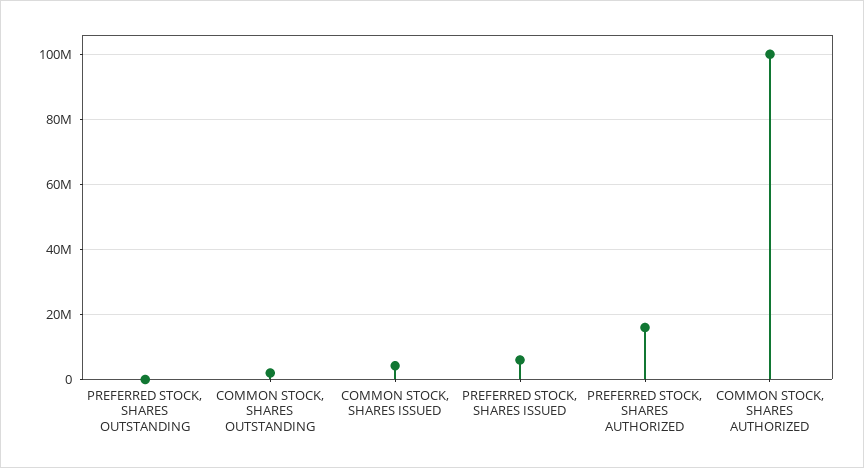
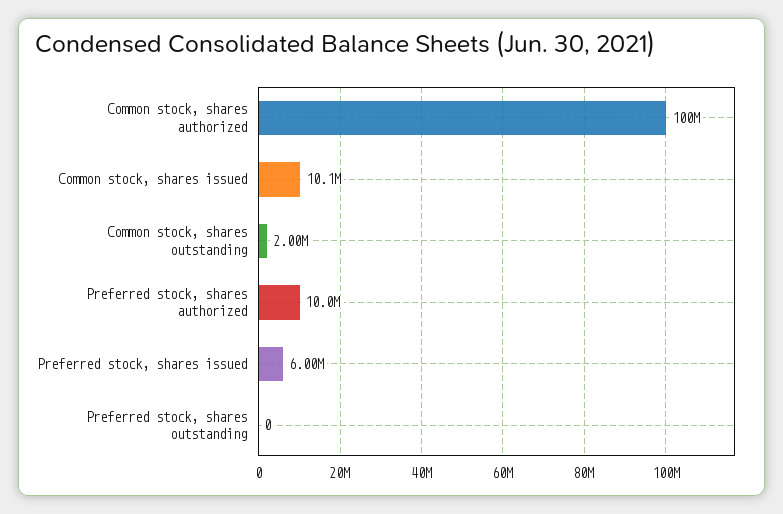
  {
    "PREFERRED STOCK, SHARES OUTSTANDING": 0,
    "COMMON STOCK, SHARES OUTSTANDING": 2000000,
-   "COMMON STOCK, SHARES ISSUED": 4000000,
+   "COMMON STOCK, SHARES ISSUED": 10100000,
    "PREFERRED STOCK, SHARES ISSUED": 6000000,
-   "PREFERRED STOCK, SHARES AUTHORIZED": 16000000,
+   "PREFERRED STOCK, SHARES AUTHORIZED": 10000000,
    "COMMON STOCK, SHARES AUTHORIZED": 100000000
  }

